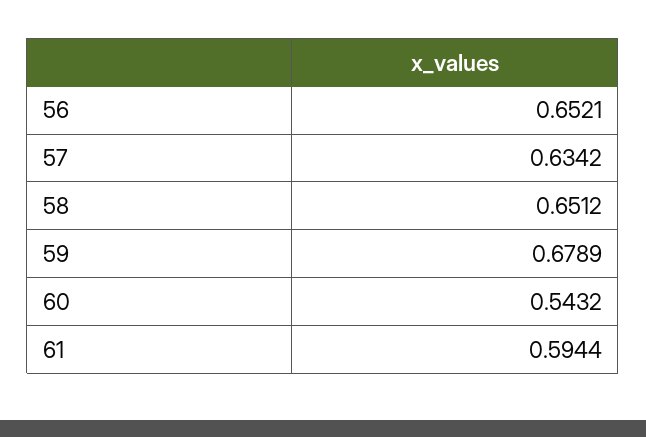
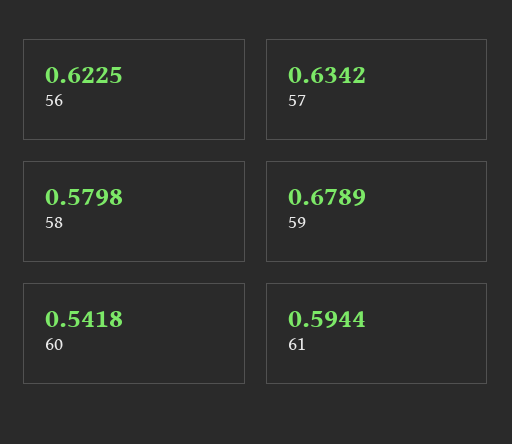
  {
-   "56": 0.6521,
+   "56": 0.6225,
    "57": 0.6342,
-   "58": 0.6512,
+   "58": 0.5798,
    "59": 0.6789,
-   "60": 0.5432,
+   "60": 0.5418,
    "61": 0.5944
  }

